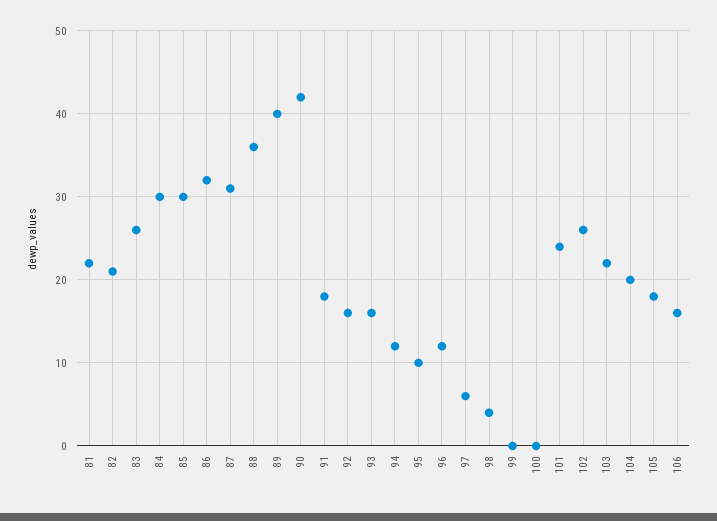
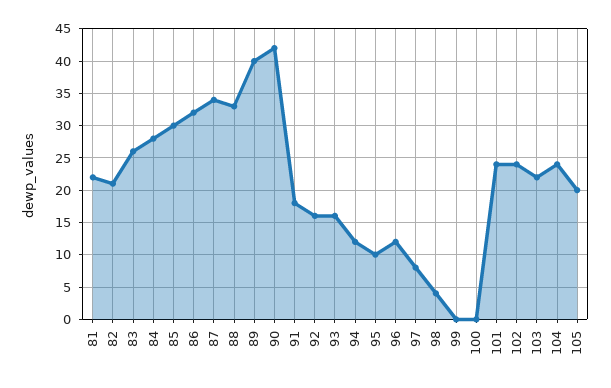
  {
    "81": 22,
    "82": 21,
    "83": 26,
-   "84": 30,
+   "84": 28,
    "85": 30,
    "86": 32,
-   "87": 31,
+   "87": 34,
-   "88": 36,
+   "88": 33,
    "89": 40,
    "90": 42,
    "91": 18,
    "92": 16,
    "93": 16,
    "94": 12,
    "95": 10,
    "96": 12,
-   "97": 6,
+   "97": 8,
    "98": 4,
    "99": 0,
    "100": 0,
    "101": 24,
-   "102": 26,
+   "102": 24,
    "103": 22,
-   "104": 20,
+   "104": 24,
-   "105": 18,
+   "105": 20
-   "106": 16
  }

